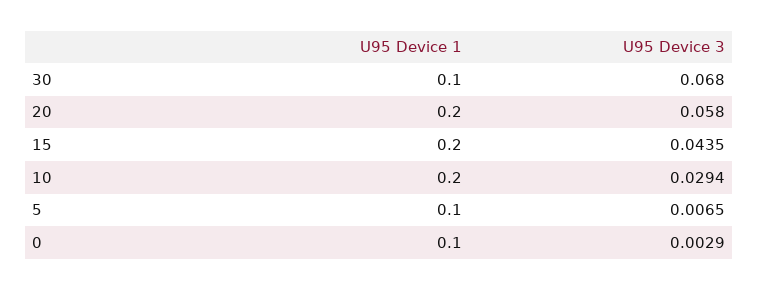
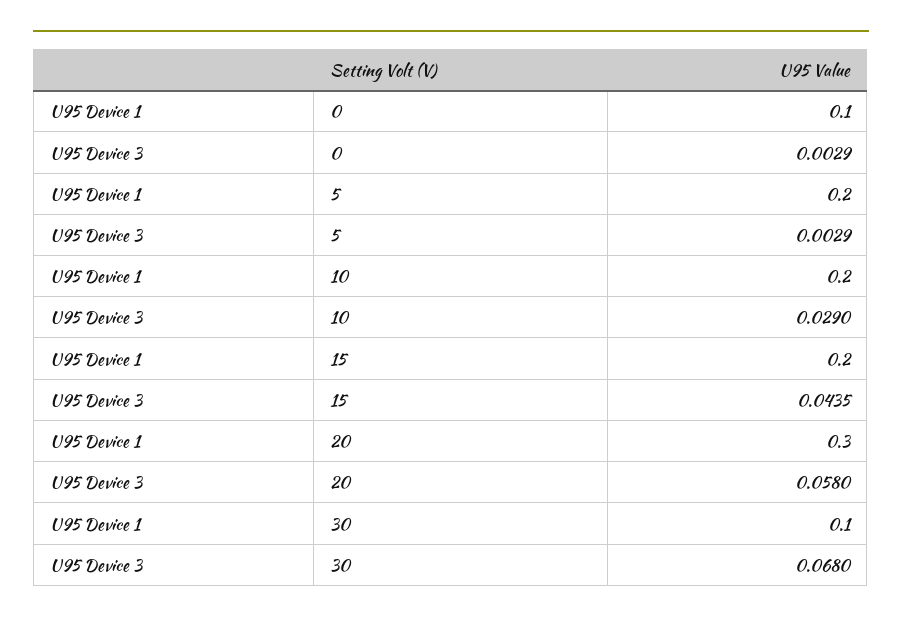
  {
    "U95 Device 1": {
      "30": 0.1,
-     "20": 0.2,
+     "20": 0.3,
      "15": 0.2,
      "10": 0.2,
-     "5": 0.1,
+     "5": 0.2,
      "0": 0.1
    },
    "U95 Device 3": {
      "30": 0.068,
      "20": 0.058,
      "15": 0.0435,
-     "10": 0.0294,
+     "10": 0.029,
-     "5": 0.0065,
+     "5": 0.0029,
      "0": 0.0029
    }
  }

